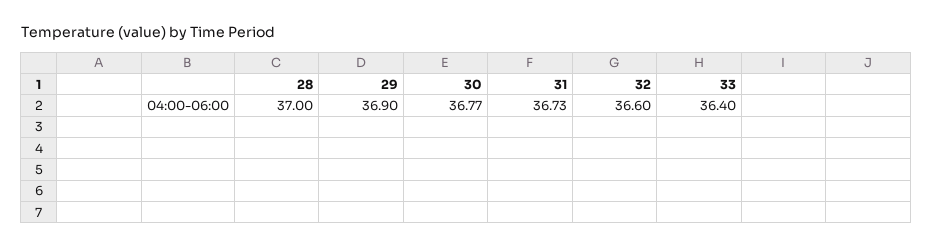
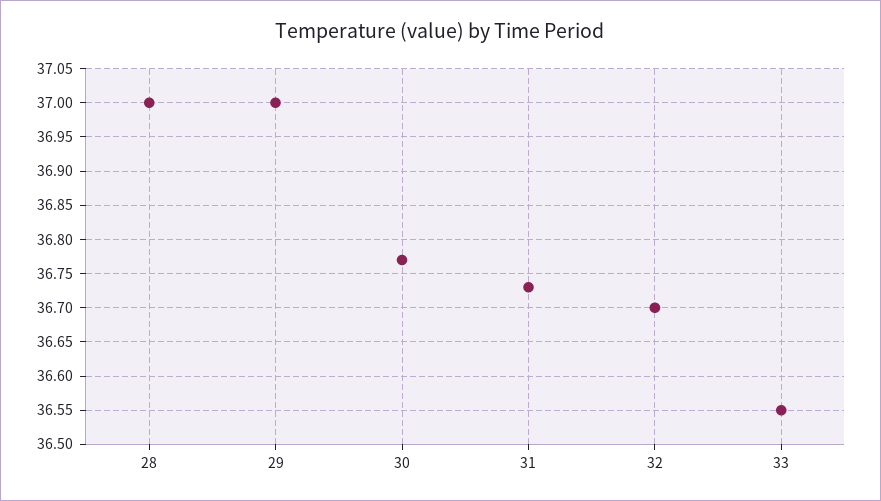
  {
    "28": 37,
-   "29": 36.9,
+   "29": 37,
    "30": 36.77,
    "31": 36.73,
-   "32": 36.6,
+   "32": 36.7,
-   "33": 36.4
+   "33": 36.55
  }

